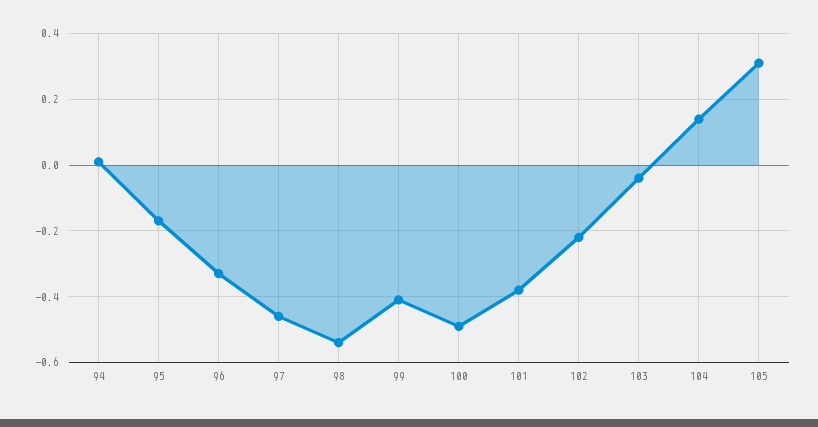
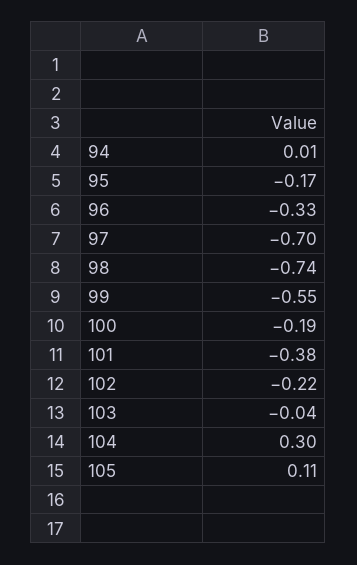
  {
    "94": 0.01,
    "95": -0.17,
    "96": -0.33,
-   "97": -0.45,
+   "97": -0.7,
-   "98": -0.55,
+   "98": -0.74,
-   "99": -0.4,
+   "99": -0.55,
-   "100": -0.5,
+   "100": -0.19,
    "101": -0.38,
    "102": -0.22,
    "103": -0.04,
-   "104": 0.15,
+   "104": 0.3,
-   "105": 0.3
+   "105": 0.11
  }

